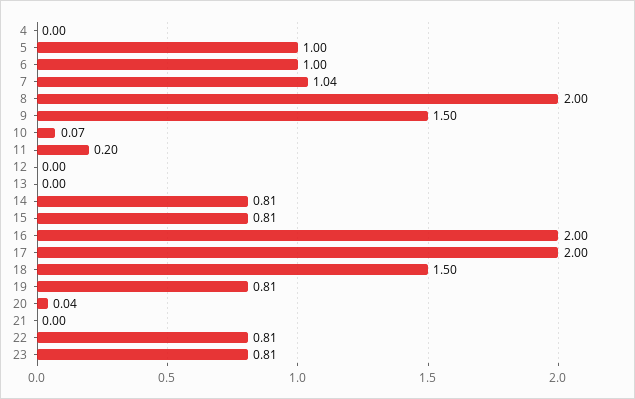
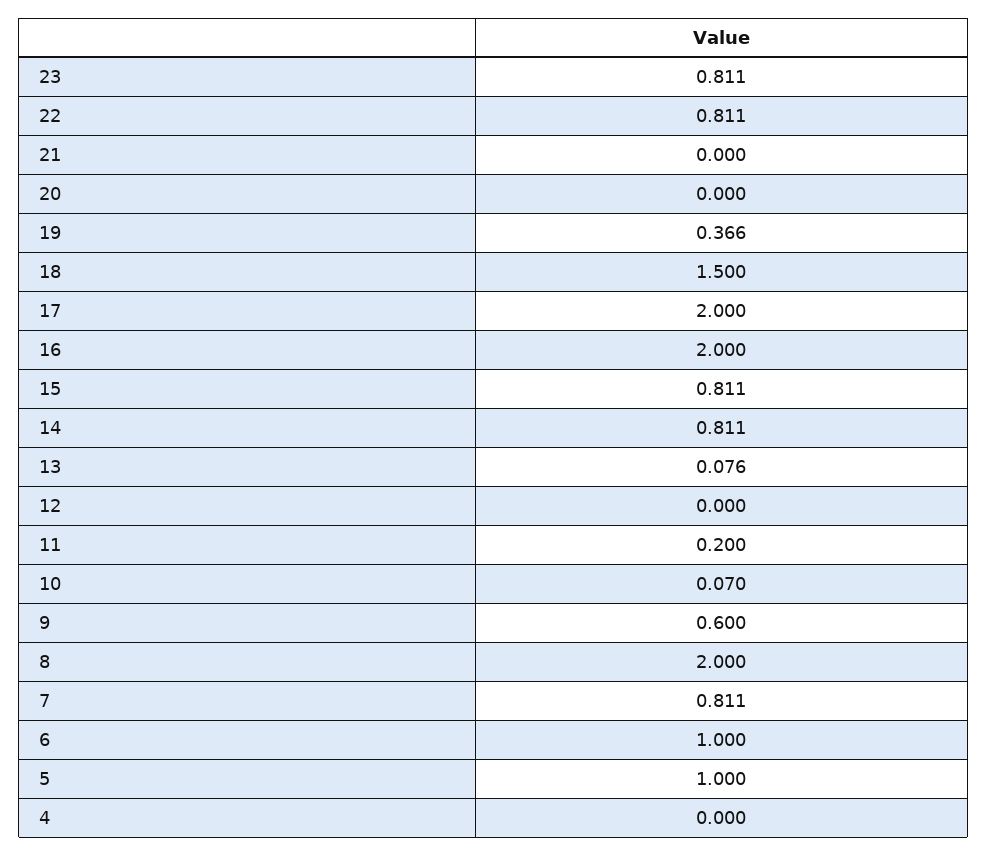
  {
    "4": 0,
    "5": 1,
    "6": 1,
-   "7": 1.04,
+   "7": 0.811,
    "8": 2,
-   "9": 1.5,
+   "9": 0.6,
    "10": 0.07,
    "11": 0.2,
    "12": 0,
-   "13": 0,
+   "13": 0.076,
    "14": 0.811,
    "15": 0.811,
    "16": 2,
    "17": 2,
    "18": 1.5,
-   "19": 0.81,
+   "19": 0.366,
-   "20": 0.04,
+   "20": 0,
    "21": 0,
    "22": 0.811,
    "23": 0.811
  }

